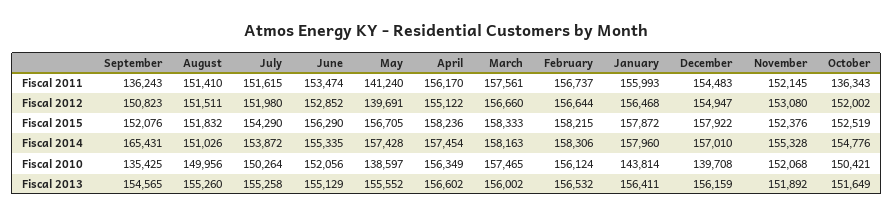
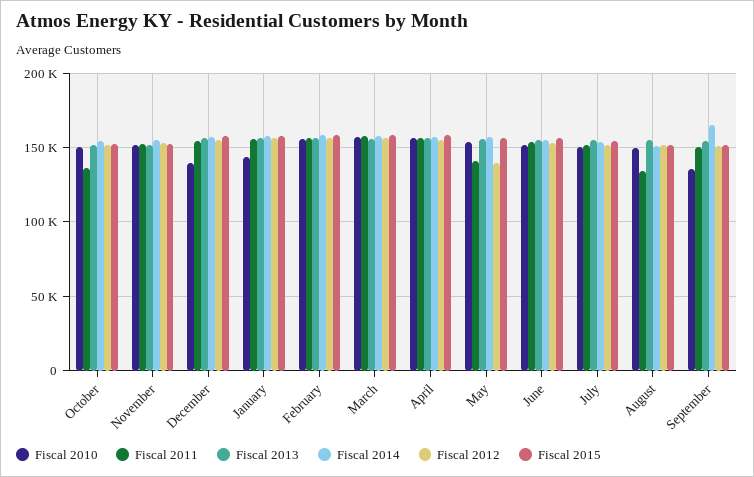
  {
    "Fiscal 2011": {
-     "September": 136243,
+     "September": 150000,
-     "August": 151410,
+     "August": 135000,
      "July": 151615,
      "June": 153474,
      "May": 141240,
      "April": 156170,
      "March": 157561,
      "February": 156737,
      "January": 155993,
      "December": 154483,
      "November": 152145,
      "October": 136343
    },
    "Fiscal 2012": {
      "September": 150823,
      "August": 151511,
      "July": 151980,
      "June": 152852,
      "May": 139691,
      "April": 155122,
      "March": 156660,
      "February": 156644,
      "January": 156468,
      "December": 154947,
      "November": 153080,
      "October": 152002
    },
    "Fiscal 2015": {
      "September": 152076,
      "August": 151832,
      "July": 154290,
      "June": 156290,
      "May": 156705,
      "April": 158236,
      "March": 158333,
      "February": 158215,
      "January": 157872,
      "December": 157922,
      "November": 152376,
      "October": 152519
    },
    "Fiscal 2014": {
      "September": 165431,
      "August": 151026,
      "July": 153872,
      "June": 155335,
      "May": 157428,
      "April": 157454,
      "March": 158163,
      "February": 158306,
      "January": 157960,
      "December": 157010,
      "November": 155328,
      "October": 154776
    },
    "Fiscal 2010": {
      "September": 135425,
      "August": 149956,
      "July": 150264,
      "June": 152056,
-     "May": 138597,
+     "May": 155000,
      "April": 156349,
      "March": 157465,
      "February": 156124,
      "January": 143814,
      "December": 139708,
      "November": 152068,
      "October": 150421
    },
    "Fiscal 2013": {
      "September": 154565,
      "August": 155260,
      "July": 155258,
      "June": 155129,
      "May": 155552,
      "April": 156602,
      "March": 156002,
      "February": 156532,
      "January": 156411,
      "December": 156159,
      "November": 151892,
      "October": 151649
    }
  }

